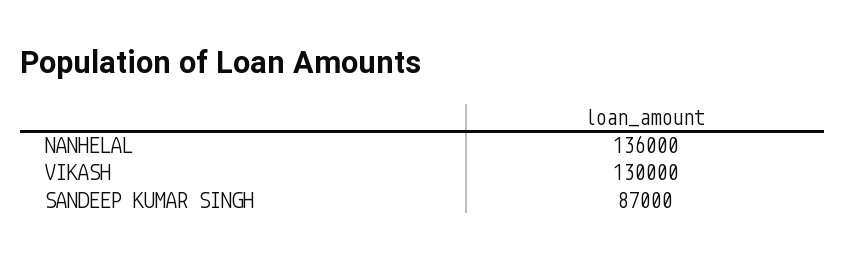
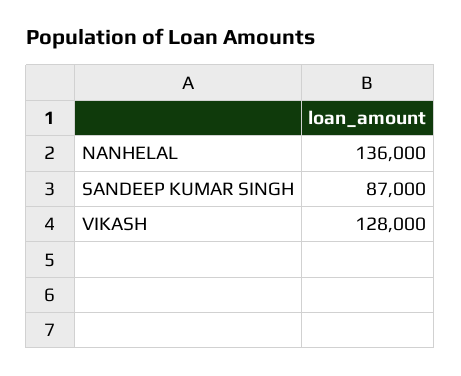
  {
    "NANHELAL": 136000,
-   "VIKASH": 130000,
+   "VIKASH": 128000,
    "SANDEEP KUMAR SINGH": 87000
  }

